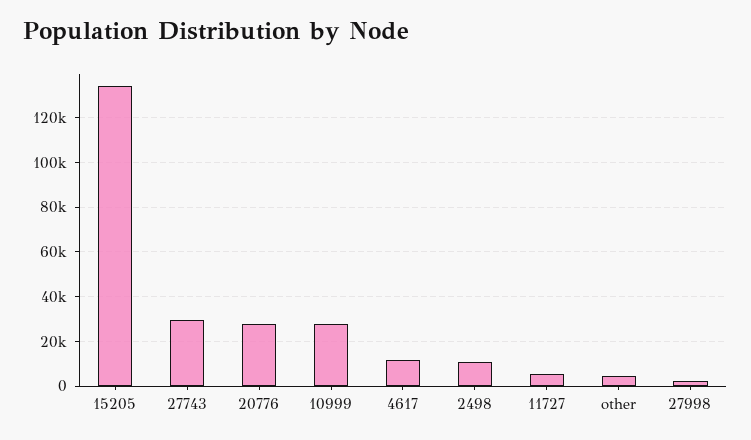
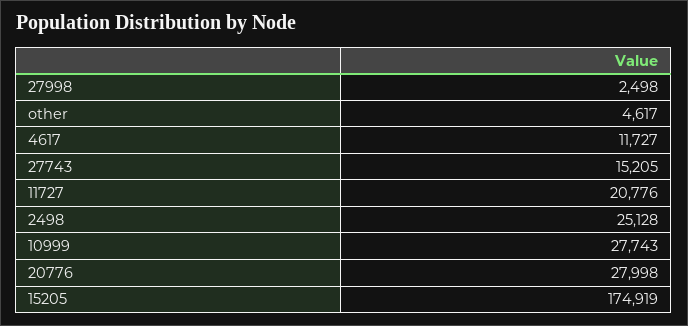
  {
-   "15205": 135000,
+   "15205": 174919,
-   "27743": 30000,
+   "27743": 15205,
    "20776": 27998,
    "10999": 27743,
    "4617": 11727,
-   "2498": 10000,
+   "2498": 25128,
-   "11727": 5000,
+   "11727": 20776,
    "other": 4617,
    "27998": 2498
  }

